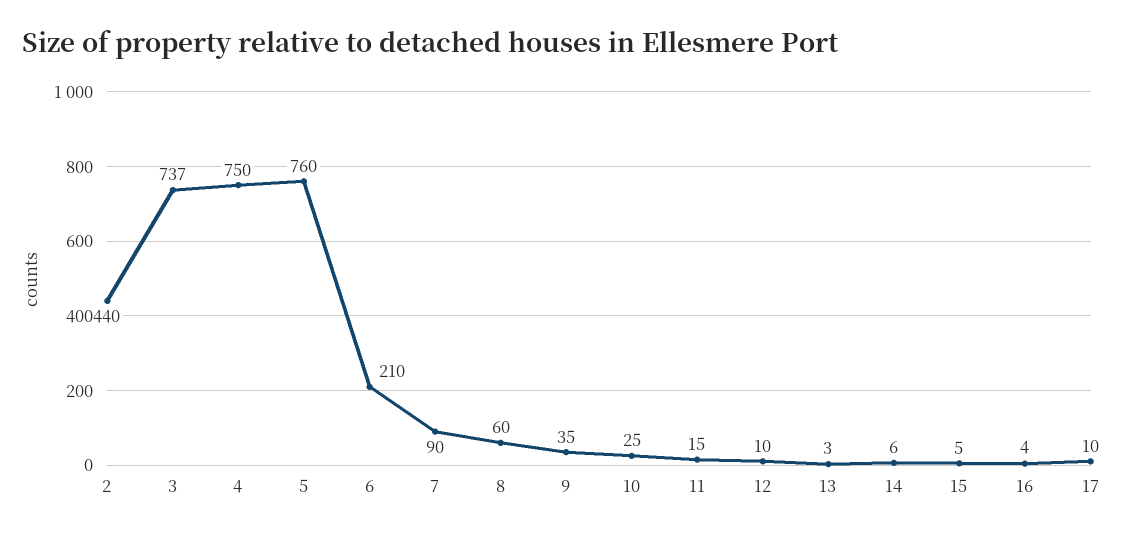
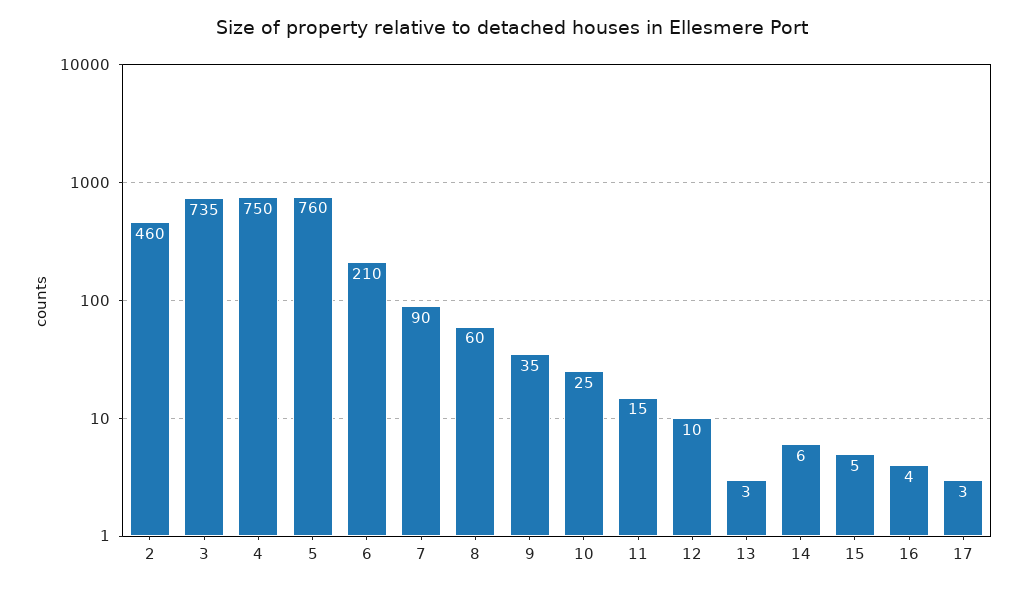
  {
-   "2": 440,
+   "2": 460,
-   "3": 737,
+   "3": 735,
    "4": 750,
    "5": 760,
    "6": 210,
    "7": 90,
    "8": 60,
    "9": 35,
    "10": 25,
    "11": 15,
    "12": 10,
    "13": 3,
    "14": 6,
    "15": 5,
    "16": 4,
-   "17": 10
+   "17": 3
  }

